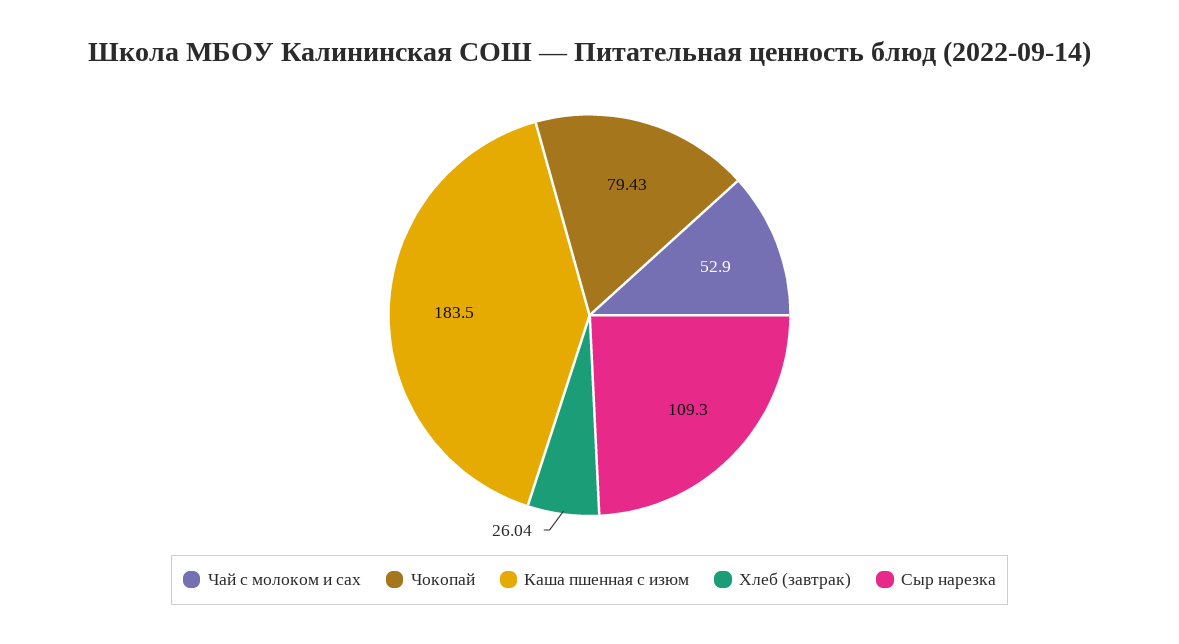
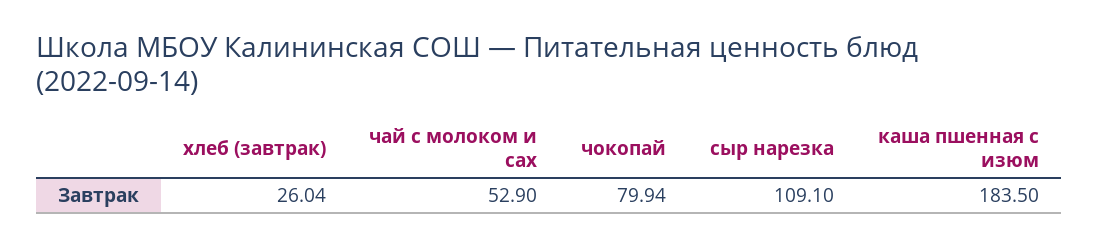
  {
    "Чай с молоком и сах": 52.9,
-   "Чокопай": 79.43,
+   "Чокопай": 79.94,
    "Каша пшенная с изюм": 183.5,
    "Хлеб (завтрак)": 26.04,
-   "Сыр нарезка": 109.3
+   "Сыр нарезка": 109.1
  }

